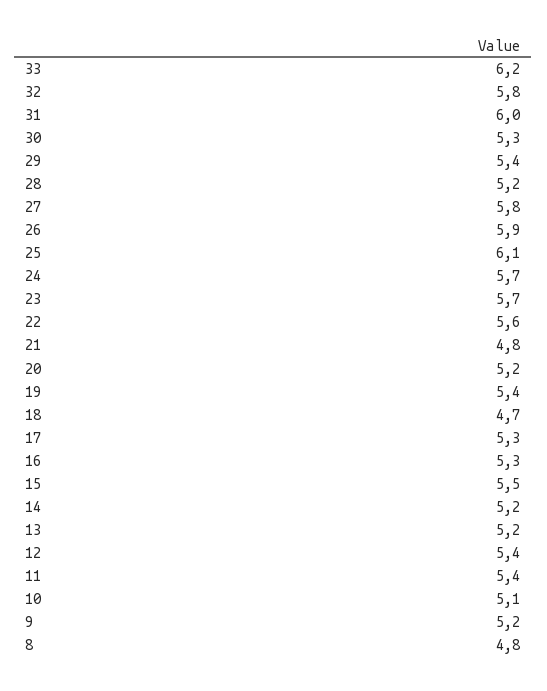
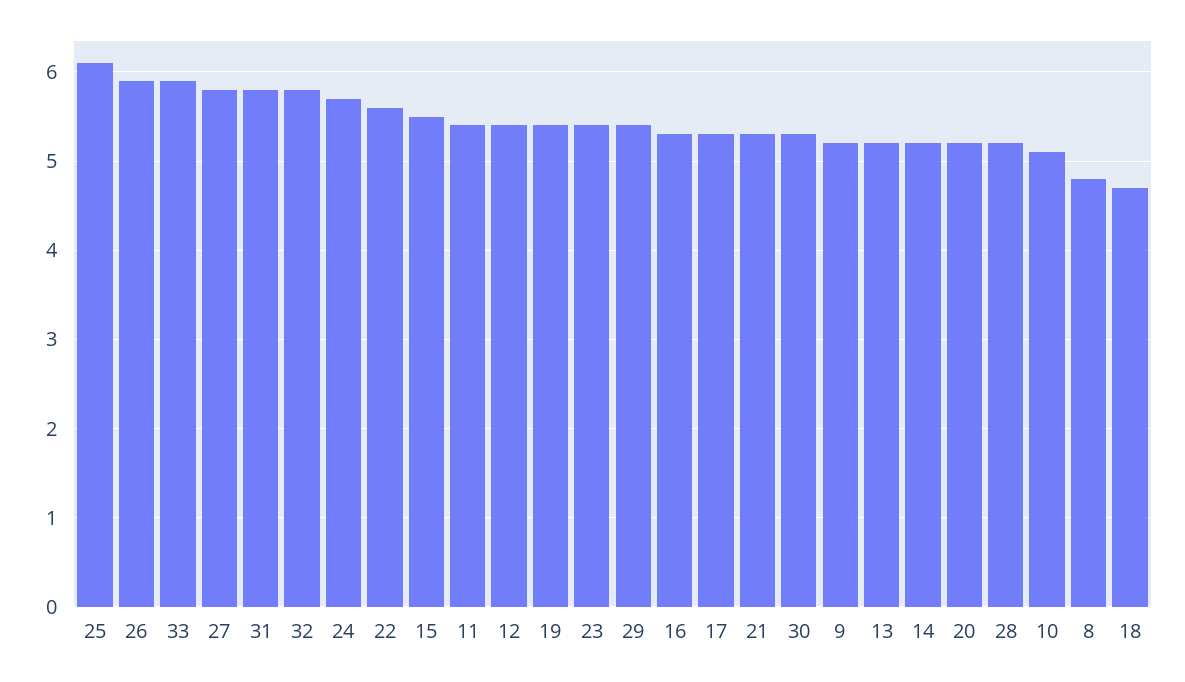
  {
-   "33": 6.2,
+   "33": 5.9,
    "32": 5.8,
-   "31": 6,
+   "31": 5.8,
    "30": 5.3,
    "29": 5.4,
    "28": 5.2,
    "27": 5.8,
    "26": 5.9,
    "25": 6.1,
    "24": 5.7,
-   "23": 5.7,
+   "23": 5.4,
    "22": 5.6,
-   "21": 4.8,
+   "21": 5.3,
    "20": 5.2,
    "19": 5.4,
    "18": 4.7,
    "17": 5.3,
    "16": 5.3,
    "15": 5.5,
    "14": 5.2,
    "13": 5.2,
    "12": 5.4,
    "11": 5.4,
    "10": 5.1,
    "9": 5.2,
    "8": 4.8
  }

